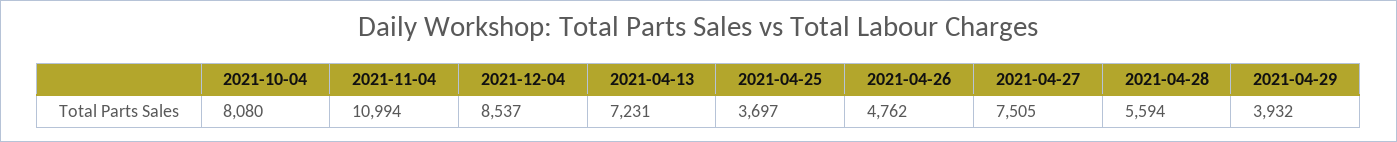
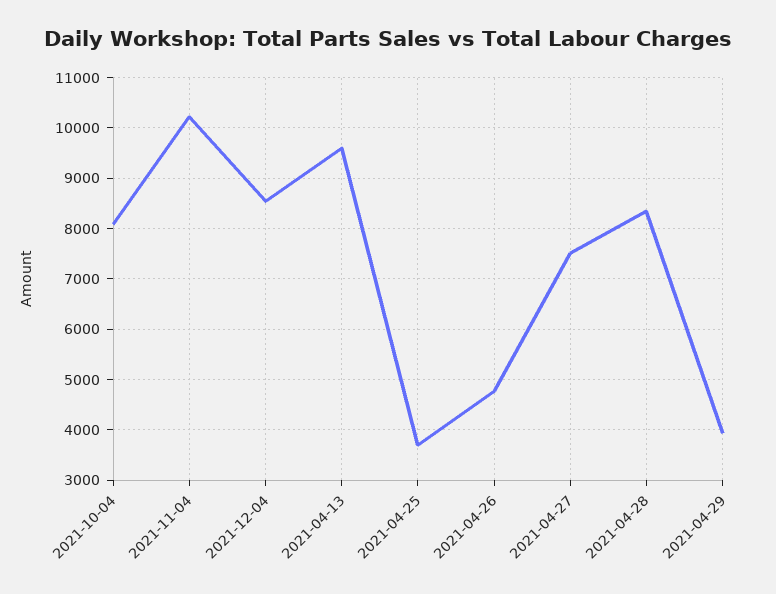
  {
    "2021-10-04": 8080,
-   "2021-11-04": 10994,
+   "2021-11-04": 10200,
    "2021-12-04": 8537,
-   "2021-04-13": 7231,
+   "2021-04-13": 9600,
    "2021-04-25": 3697,
    "2021-04-26": 4762,
    "2021-04-27": 7505,
-   "2021-04-28": 5594,
+   "2021-04-28": 8400,
    "2021-04-29": 3932
  }

